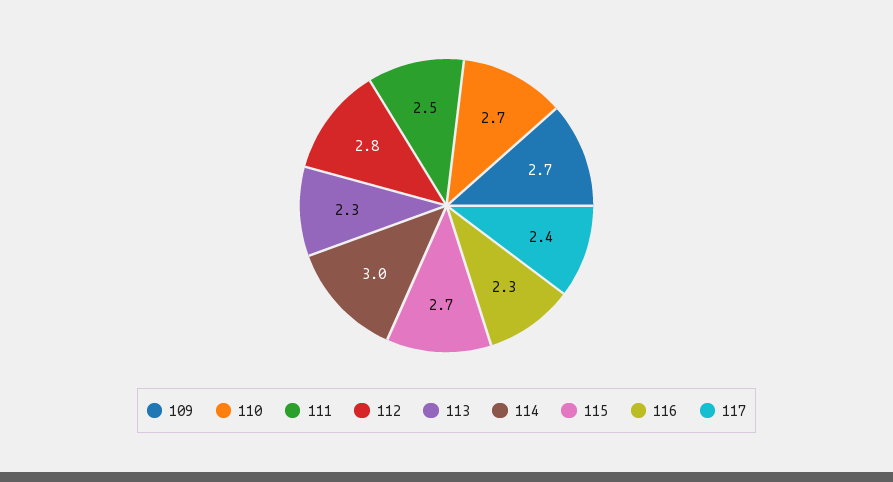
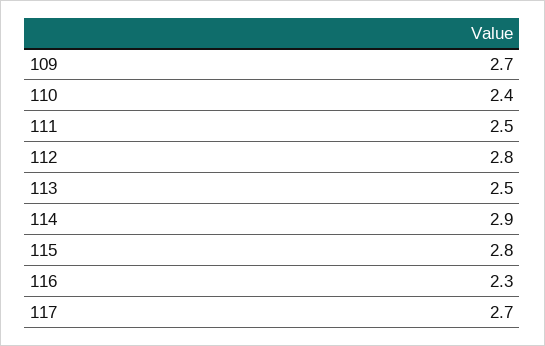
  {
    "109": 2.7,
-   "110": 2.7,
+   "110": 2.4,
    "111": 2.5,
    "112": 2.8,
-   "113": 2.3,
+   "113": 2.5,
-   "114": 3,
+   "114": 2.9,
-   "115": 2.7,
+   "115": 2.8,
    "116": 2.3,
-   "117": 2.4
+   "117": 2.7
  }

